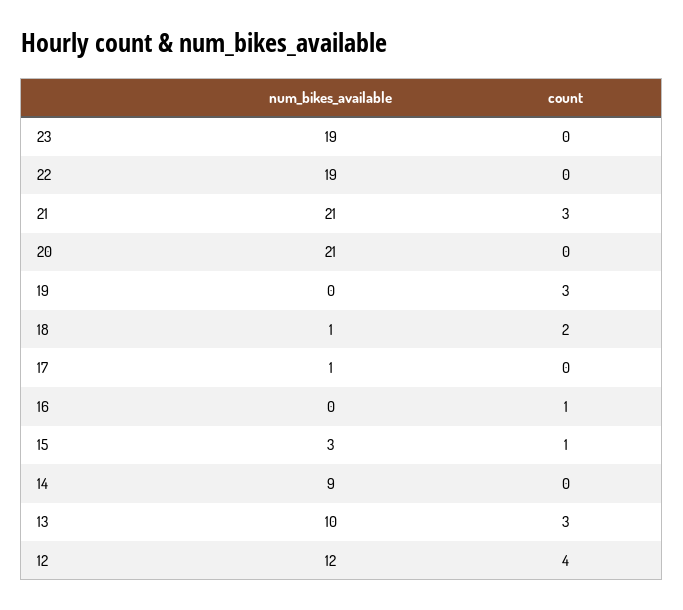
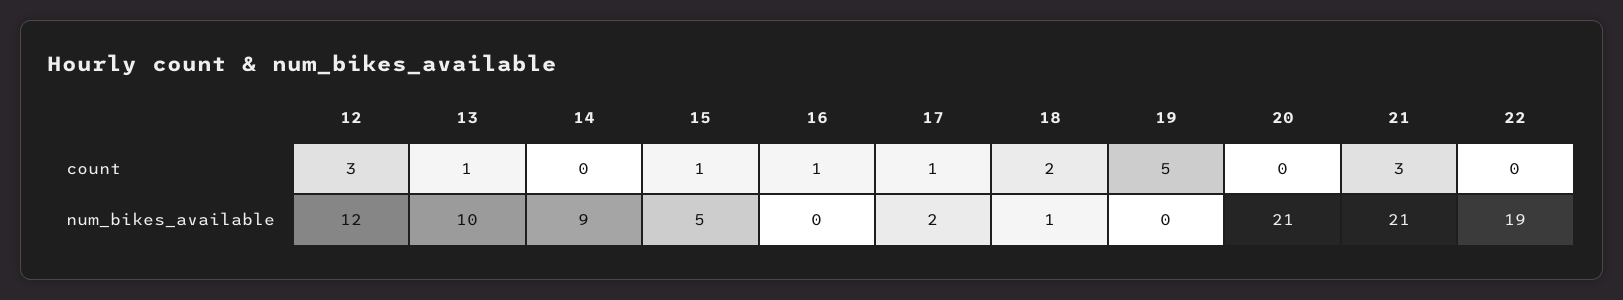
  {
    "num_bikes_available": {
-     "23": 19,
      "22": 19,
      "21": 21,
      "20": 21,
      "19": 0,
      "18": 1,
-     "17": 1,
+     "17": 2,
      "16": 0,
-     "15": 3,
+     "15": 5,
      "14": 9,
      "13": 10,
      "12": 12
    },
    "count": {
-     "23": 0,
      "22": 0,
      "21": 3,
      "20": 0,
-     "19": 3,
+     "19": 5,
      "18": 2,
-     "17": 0,
+     "17": 1,
      "16": 1,
      "15": 1,
      "14": 0,
-     "13": 3,
+     "13": 1,
-     "12": 4
+     "12": 3
    }
  }

